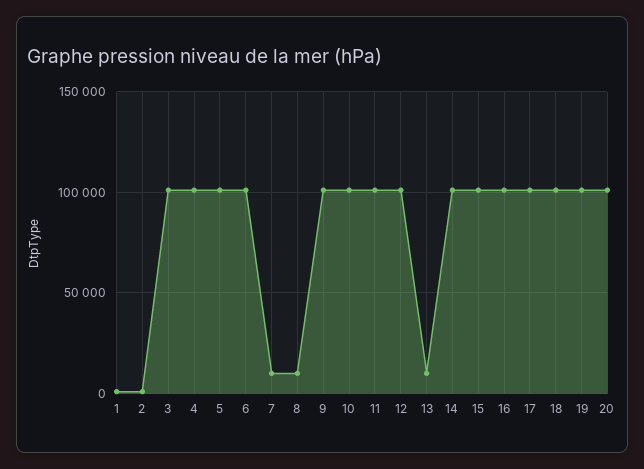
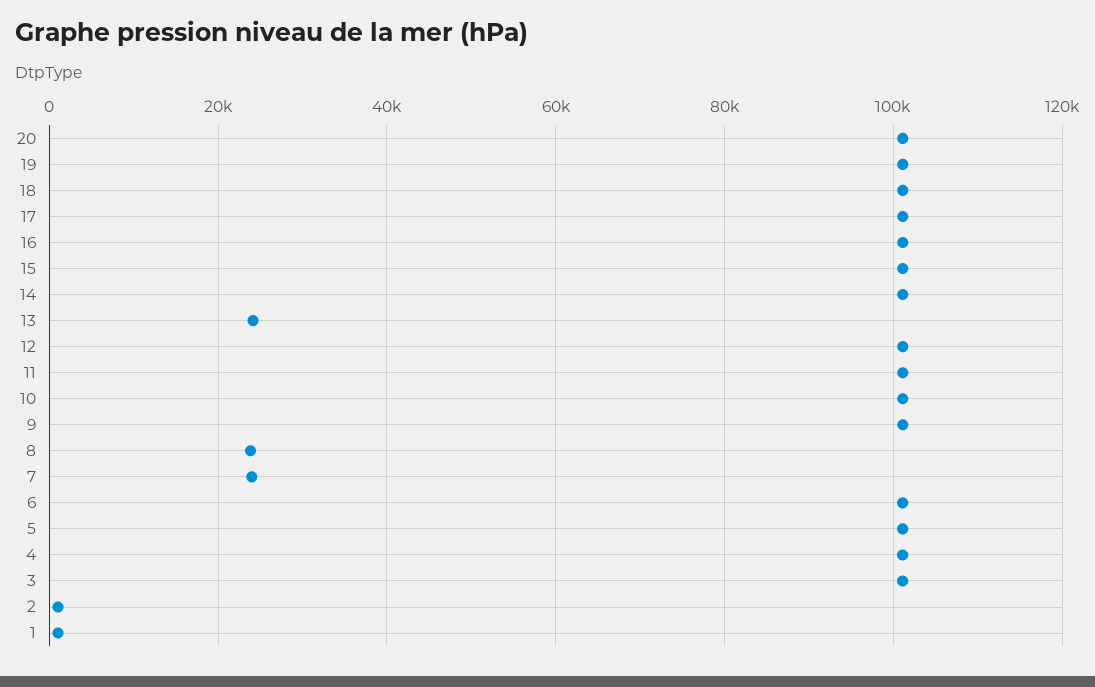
  {
    "1": 2000,
    "2": 2000,
    "3": 102000,
    "4": 102000,
    "5": 102000,
    "6": 102000,
-   "7": 10000,
+   "7": 24000,
-   "8": 10000,
+   "8": 24000,
    "9": 102000,
    "10": 102000,
    "11": 102000,
    "12": 102000,
-   "13": 10000,
+   "13": 24000,
    "14": 102000,
    "15": 102000,
    "16": 102000,
    "17": 102000,
    "18": 102000,
    "19": 102000,
    "20": 102000
  }

